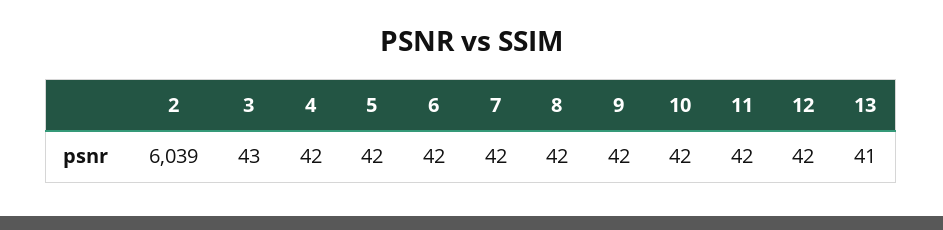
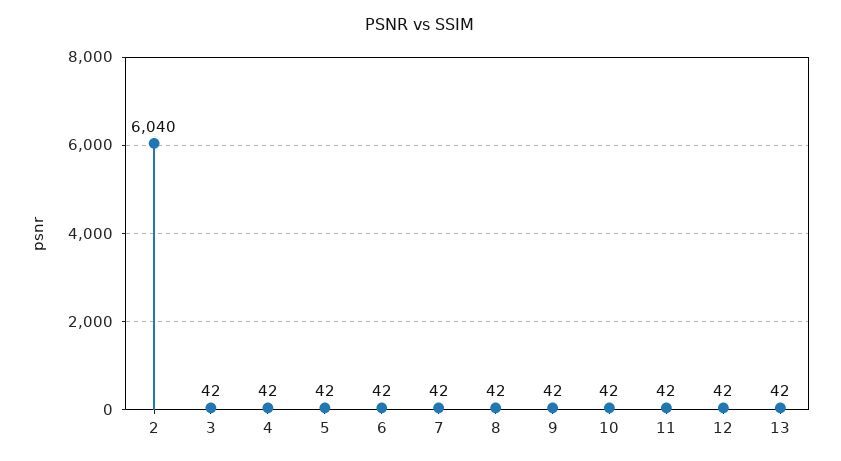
  {
-   "2": 6039,
+   "2": 6040,
-   "3": 43,
+   "3": 42,
    "4": 42,
    "5": 42,
    "6": 42,
    "7": 42,
    "8": 42,
    "9": 42,
    "10": 42,
    "11": 42,
    "12": 42,
-   "13": 41
+   "13": 42
  }

